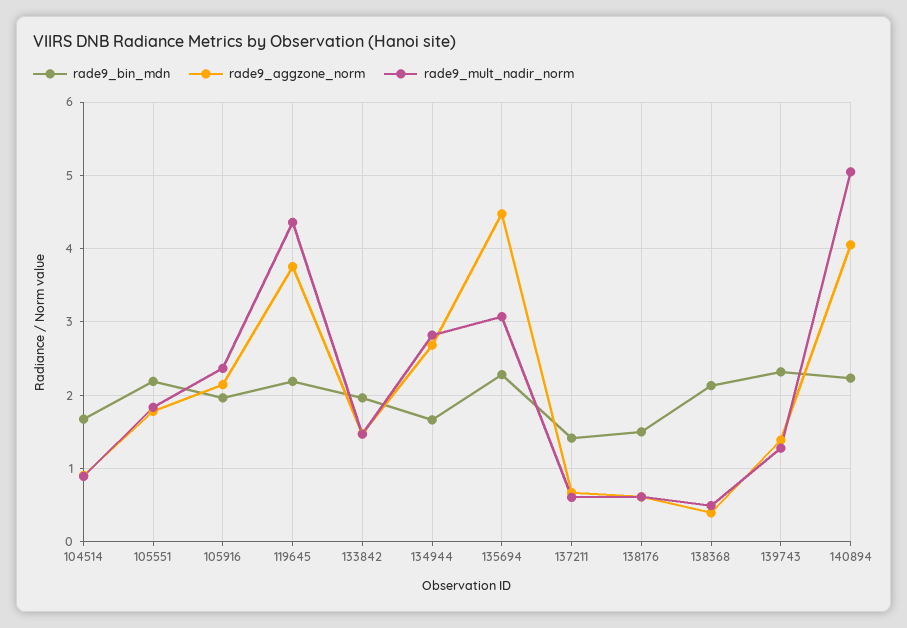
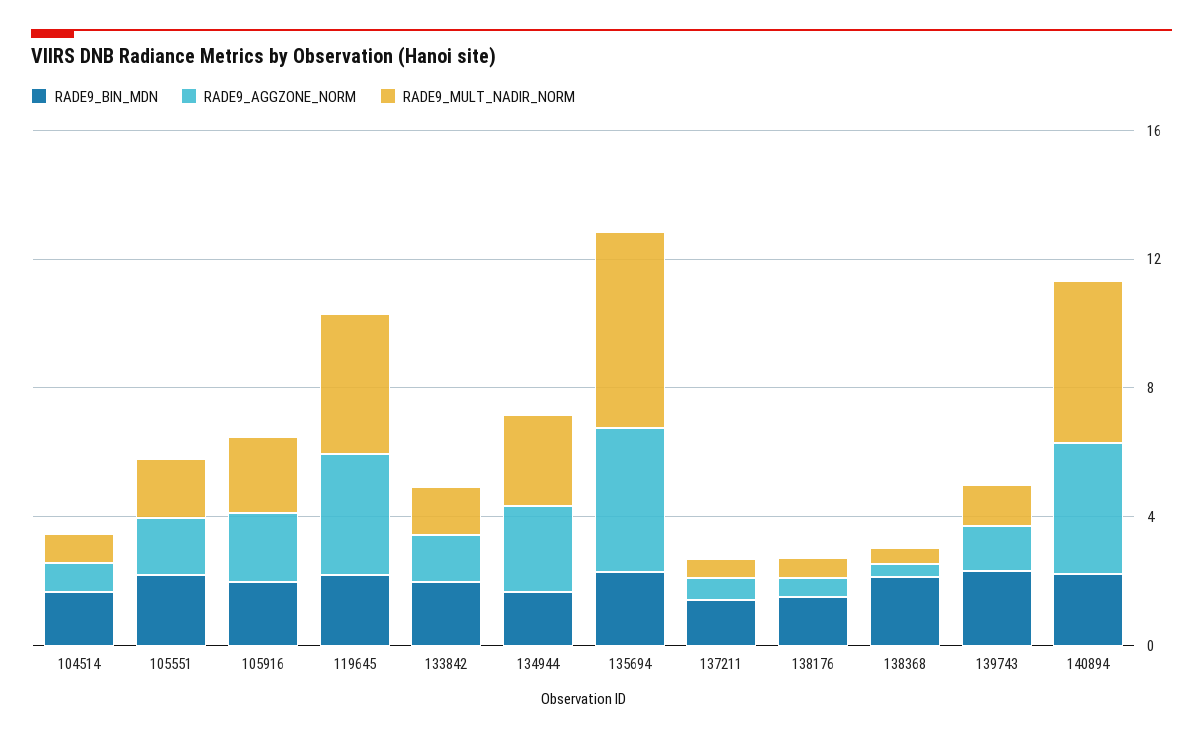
  {
    "rade9_bin_mdn": {
      "104514": 1.7,
      "105551": 2.2,
      "105916": 2,
      "119645": 2.2,
      "133842": 2,
      "134944": 1.7,
      "135694": 2.3,
      "137211": 1.4,
      "138176": 1.5,
      "138368": 2.1,
      "139743": 2.3,
      "140894": 2.2
    },
    "rade9_aggzone_norm": {
      "104514": 0.9,
      "105551": 1.8,
      "105916": 2.1,
      "119645": 3.8,
      "133842": 1.5,
      "134944": 2.7,
      "135694": 4.5,
      "137211": 0.7,
      "138176": 0.6,
      "138368": 0.4,
      "139743": 1.4,
      "140894": 4.1
    },
    "rade9_mult_nadir_norm": {
      "104514": 0.9,
      "105551": 1.8,
      "105916": 2.4,
      "119645": 4.4,
      "133842": 1.5,
      "134944": 2.8,
-     "135694": 3.1,
+     "135694": 6,
      "137211": 0.6,
      "138176": 0.6,
      "138368": 0.5,
      "139743": 1.3,
      "140894": 5
    }
  }

